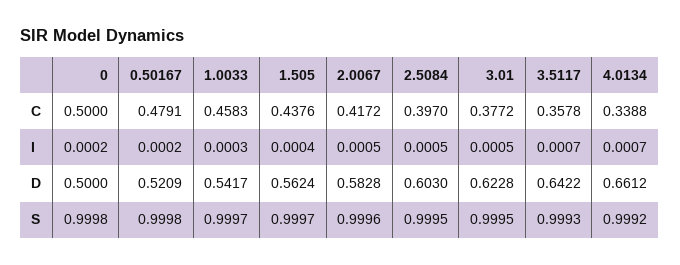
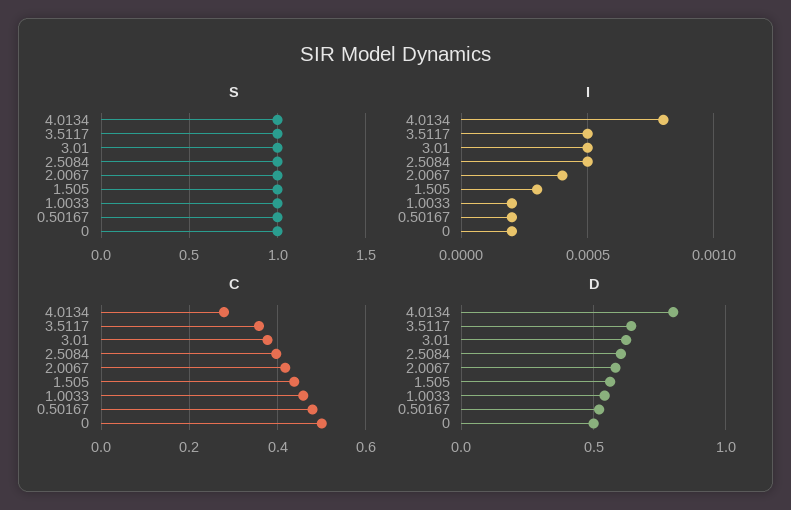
  {
    "C": {
      "0": 0.5,
      "0.50167": 0.4791,
      "1.0033": 0.4583,
      "1.505": 0.4376,
      "2.0067": 0.4172,
      "2.5084": 0.397,
      "3.01": 0.3772,
      "3.5117": 0.3578,
-     "4.0134": 0.3388
+     "4.0134": 0.28
    },
    "I": {
      "0": 0.0002,
      "0.50167": 0.0002,
-     "1.0033": 0.0003,
+     "1.0033": 0.0002,
-     "1.505": 0.0004,
+     "1.505": 0.0003,
-     "2.0067": 0.0005,
+     "2.0067": 0.0004,
      "2.5084": 0.0005,
      "3.01": 0.0005,
-     "3.5117": 0.0007,
+     "3.5117": 0.0005,
-     "4.0134": 0.0007
+     "4.0134": 0.0008
    },
    "D": {
      "0": 0.5,
      "0.50167": 0.5209,
      "1.0033": 0.5417,
      "1.505": 0.5624,
      "2.0067": 0.5828,
      "2.5084": 0.603,
      "3.01": 0.6228,
      "3.5117": 0.6422,
-     "4.0134": 0.6612
+     "4.0134": 0.8
    },
    "S": {
      "0": 0.9998,
      "0.50167": 0.9998,
      "1.0033": 0.9997,
      "1.505": 0.9997,
      "2.0067": 0.9996,
      "2.5084": 0.9995,
      "3.01": 0.9995,
      "3.5117": 0.9993,
      "4.0134": 0.9992
    }
  }

